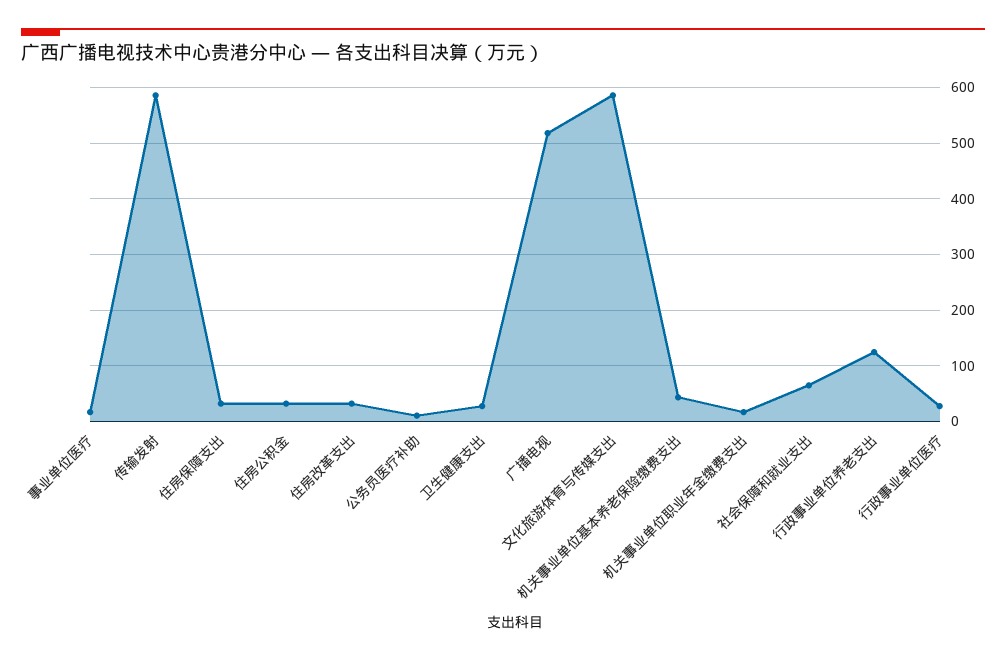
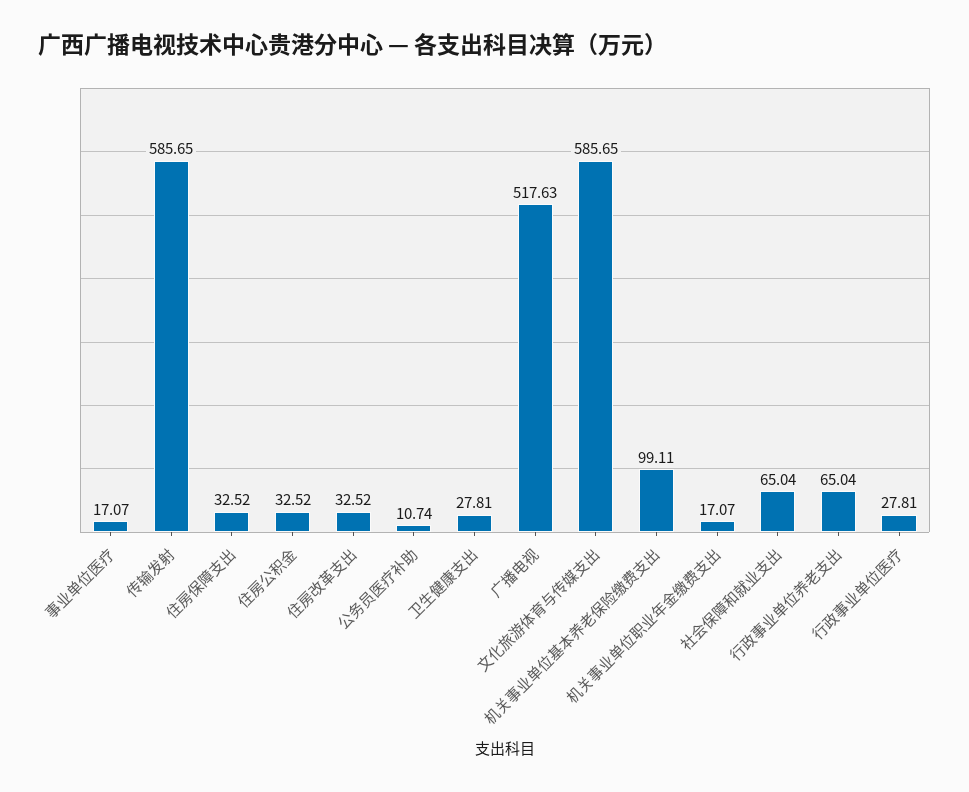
  {
    "事业单位医疗": 17.07,
    "传输发射": 585.65,
    "住房保障支出": 32.52,
    "住房公积金": 32.52,
    "住房改革支出": 32.52,
    "公务员医疗补助": 10.74,
    "卫生健康支出": 27.81,
    "广播电视": 517.63,
    "文化旅游体育与传媒支出": 585.65,
-   "机关事业单位基本养老保险缴费支出": 40,
+   "机关事业单位基本养老保险缴费支出": 99.11,
    "机关事业单位职业年金缴费支出": 17.07,
    "社会保障和就业支出": 65.04,
-   "行政事业单位养老支出": 120,
+   "行政事业单位养老支出": 65.04,
    "行政事业单位医疗": 27.81
  }

